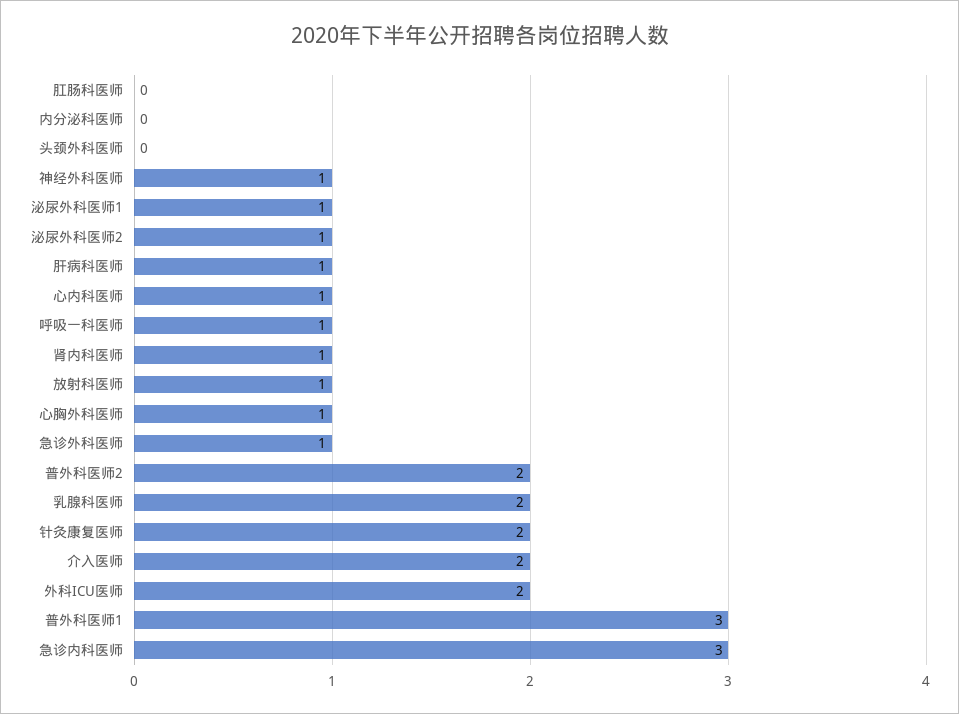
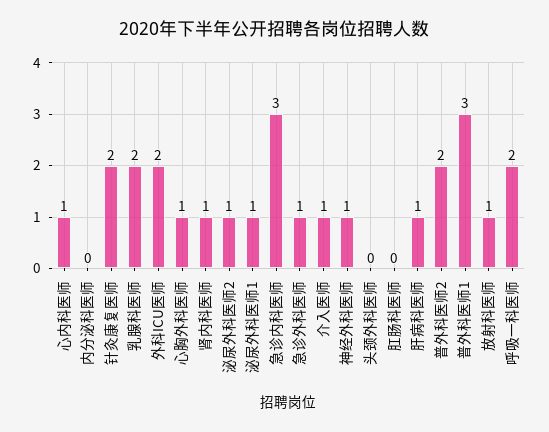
  {
    "肛肠科医师": 0,
    "内分泌科医师": 0,
    "头颈外科医师": 0,
    "神经外科医师": 1,
    "泌尿外科医师1": 1,
    "泌尿外科医师2": 1,
    "肝病科医师": 1,
    "心内科医师": 1,
-   "呼吸一科医师": 1,
+   "呼吸一科医师": 2,
    "肾内科医师": 1,
    "放射科医师": 1,
    "心胸外科医师": 1,
    "急诊外科医师": 1,
    "普外科医师2": 2,
    "乳腺科医师": 2,
    "针灸康复医师": 2,
-   "介入医师": 2,
+   "介入医师": 1,
    "外科ICU医师": 2,
    "普外科医师1": 3,
    "急诊内科医师": 3
  }

